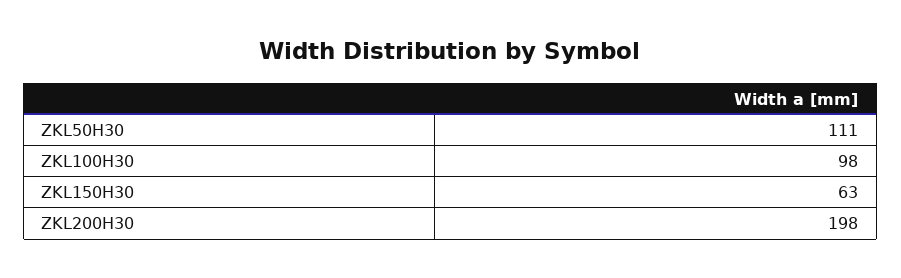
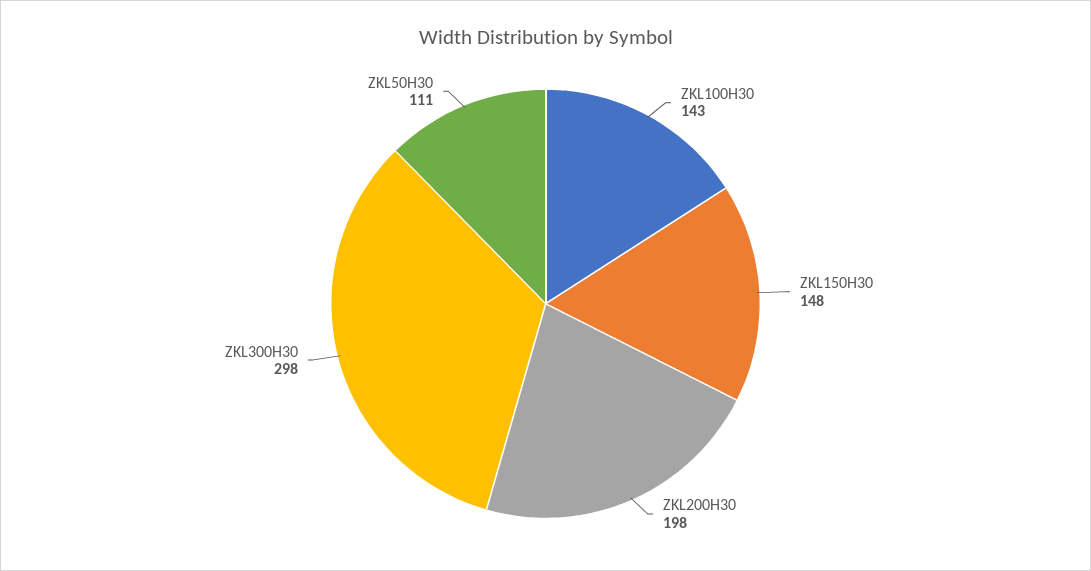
  {
    "ZKL50H30": 111,
-   "ZKL100H30": 98,
+   "ZKL100H30": 143,
-   "ZKL150H30": 63,
+   "ZKL150H30": 148,
-   "ZKL200H30": 198
+   "ZKL200H30": 198,
+   "ZKL300H30": 298
  }

